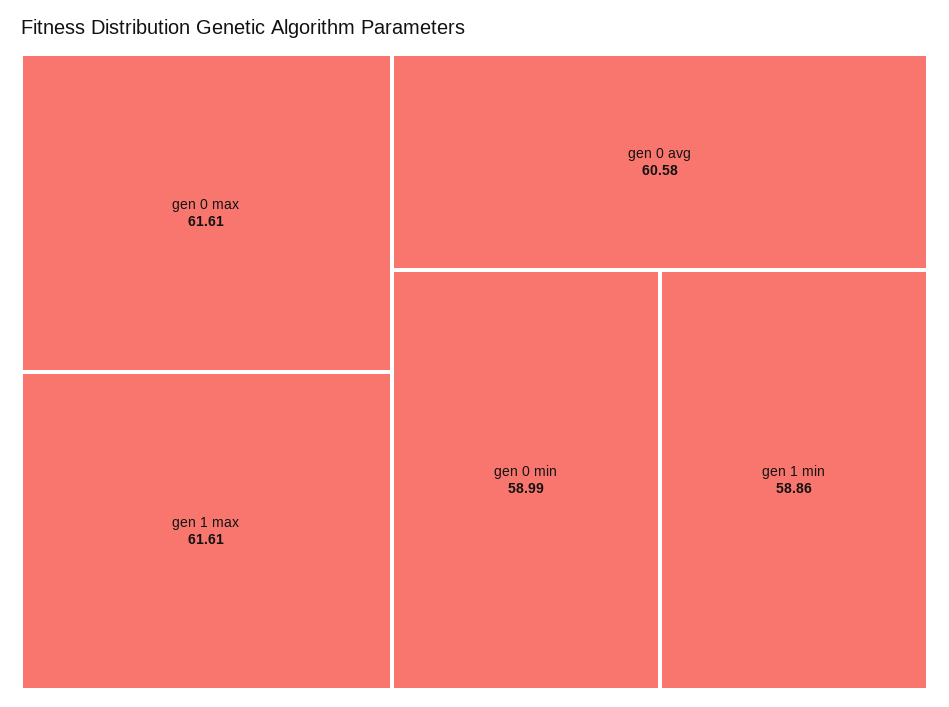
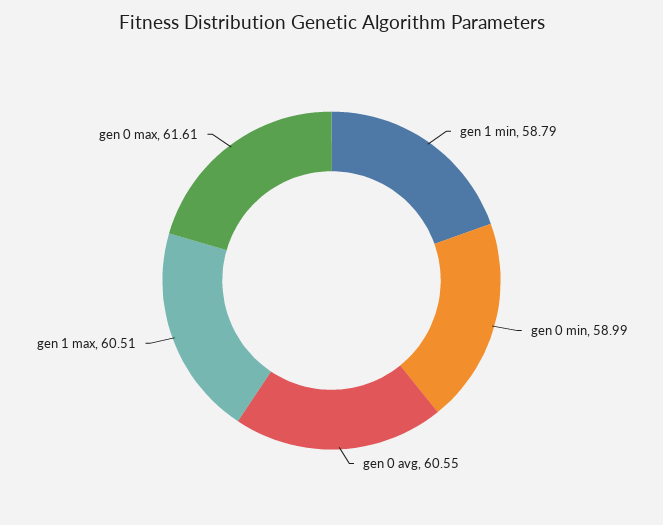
  {
    "gen 0 max": 61.61,
-   "gen 1 max": 61.61,
+   "gen 1 max": 60.51,
-   "gen 0 avg": 60.58,
+   "gen 0 avg": 60.55,
    "gen 0 min": 58.99,
-   "gen 1 min": 58.86
+   "gen 1 min": 58.79
  }

